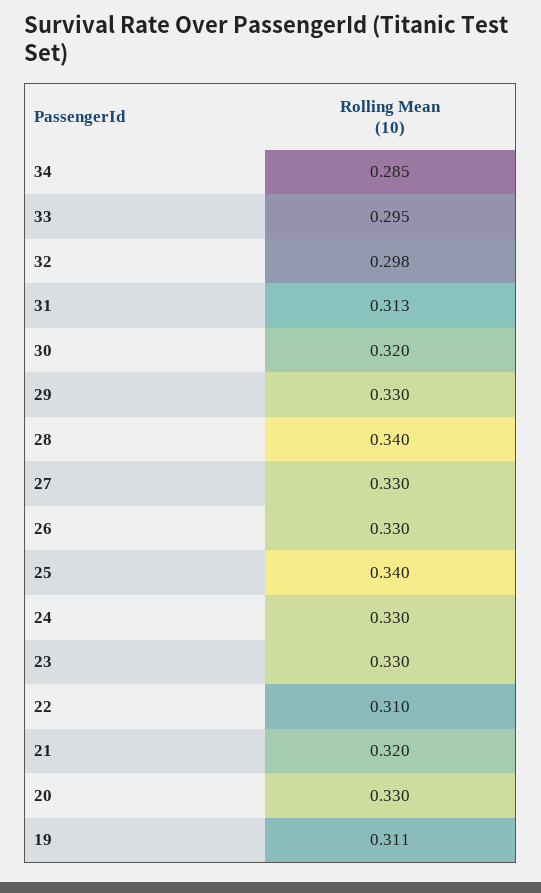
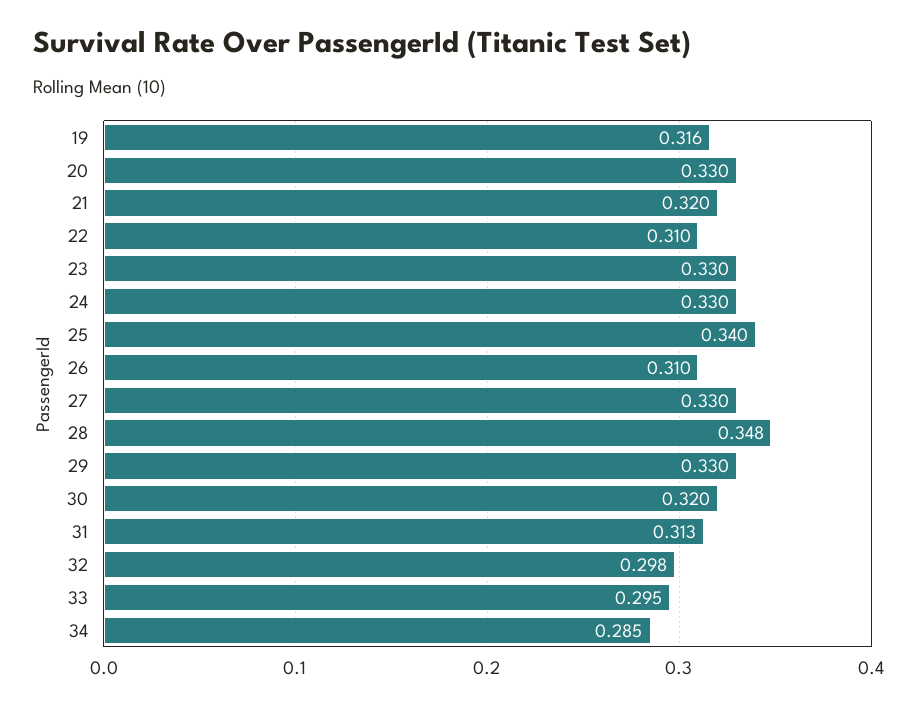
  {
    "34": 0.285,
    "33": 0.295,
    "32": 0.298,
    "31": 0.313,
    "30": 0.32,
    "29": 0.33,
-   "28": 0.34,
+   "28": 0.348,
    "27": 0.33,
-   "26": 0.33,
+   "26": 0.31,
    "25": 0.34,
    "24": 0.33,
    "23": 0.33,
    "22": 0.31,
    "21": 0.32,
    "20": 0.33,
-   "19": 0.311
+   "19": 0.316
  }

